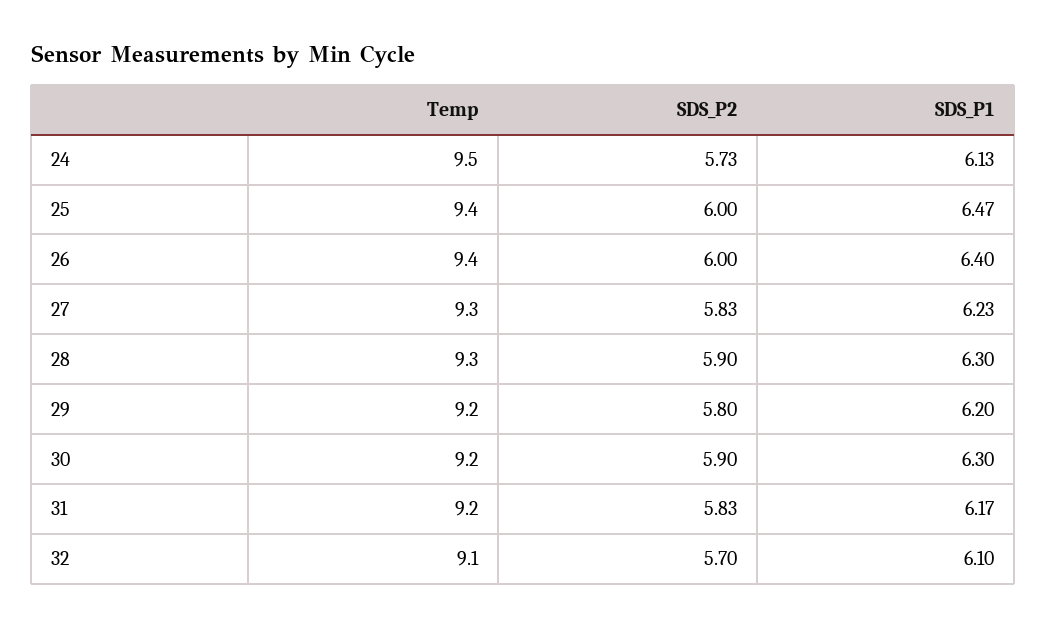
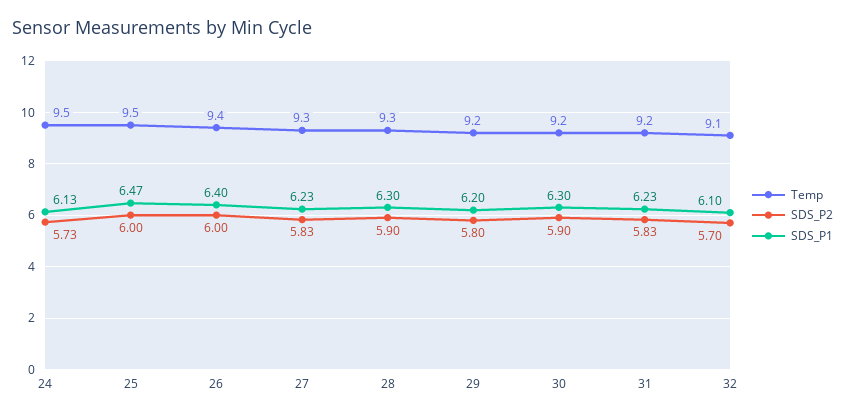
  {
    "Temp": {
      "24": 9.5,
-     "25": 9.4,
+     "25": 9.5,
      "26": 9.4,
      "27": 9.3,
      "28": 9.3,
      "29": 9.2,
      "30": 9.2,
      "31": 9.2,
      "32": 9.1
    },
    "SDS_P2": {
      "24": 5.73,
      "25": 6,
      "26": 6,
      "27": 5.83,
      "28": 5.9,
      "29": 5.8,
      "30": 5.9,
      "31": 5.83,
      "32": 5.7
    },
    "SDS_P1": {
      "24": 6.13,
      "25": 6.47,
      "26": 6.4,
      "27": 6.23,
      "28": 6.3,
      "29": 6.2,
      "30": 6.3,
-     "31": 6.17,
+     "31": 6.23,
      "32": 6.1
    }
  }

